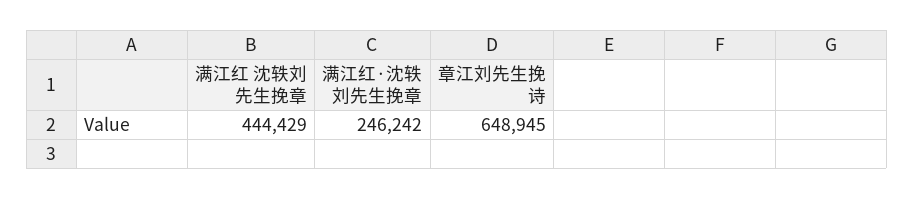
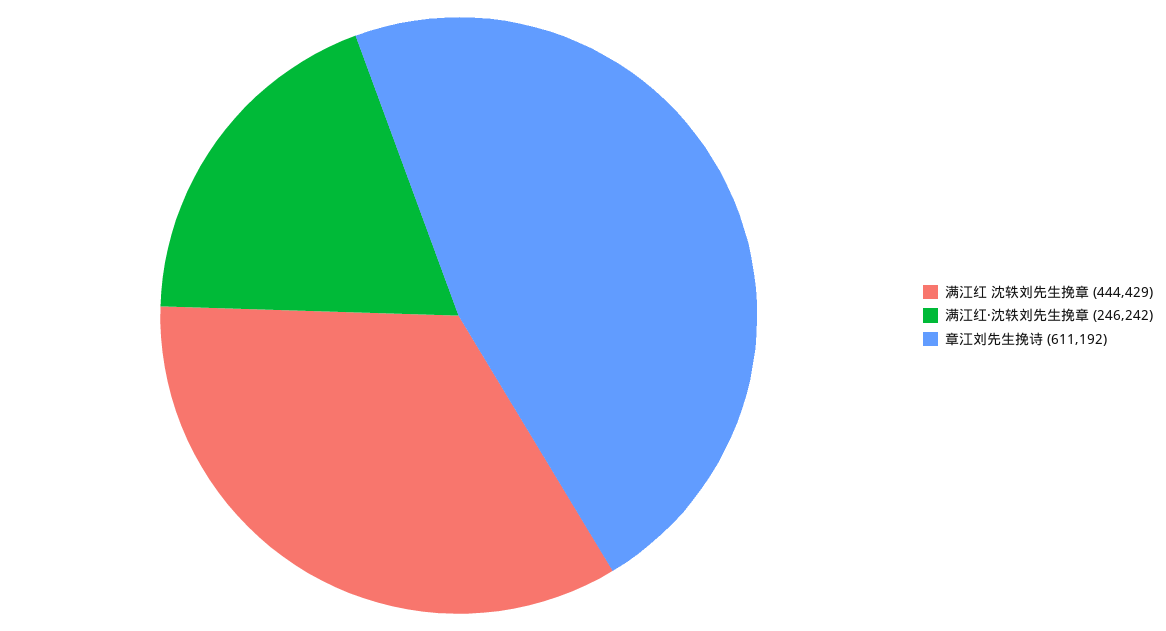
  {
    "满江红 沈轶刘先生挽章": 444429,
    "满江红·沈轶刘先生挽章": 246242,
-   "章江刘先生挽诗": 648945
+   "章江刘先生挽诗": 611192
  }

